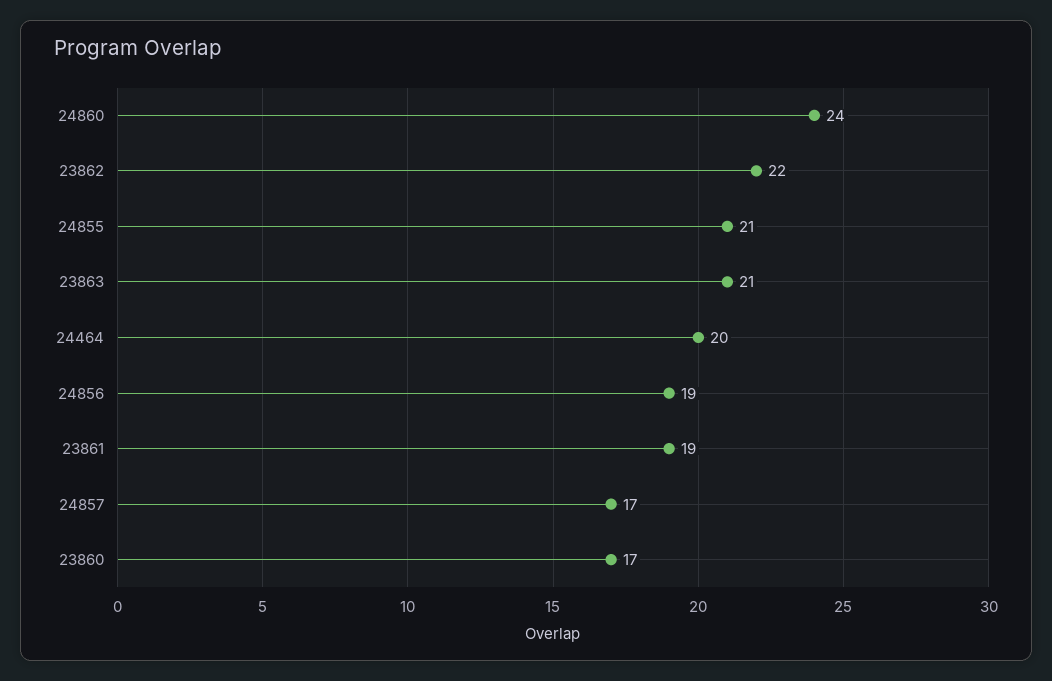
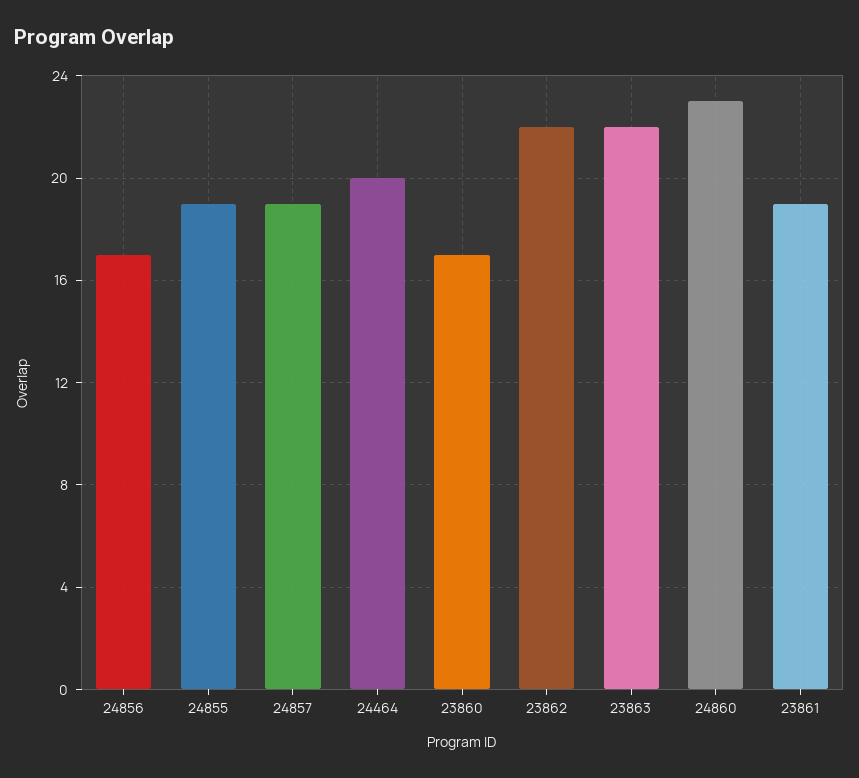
  {
-   "24860": 24,
+   "24860": 23,
    "23862": 22,
-   "24855": 21,
+   "24855": 19,
-   "23863": 21,
+   "23863": 22,
    "24464": 20,
-   "24856": 19,
+   "24856": 17,
    "23861": 19,
-   "24857": 17,
+   "24857": 19,
    "23860": 17
  }

